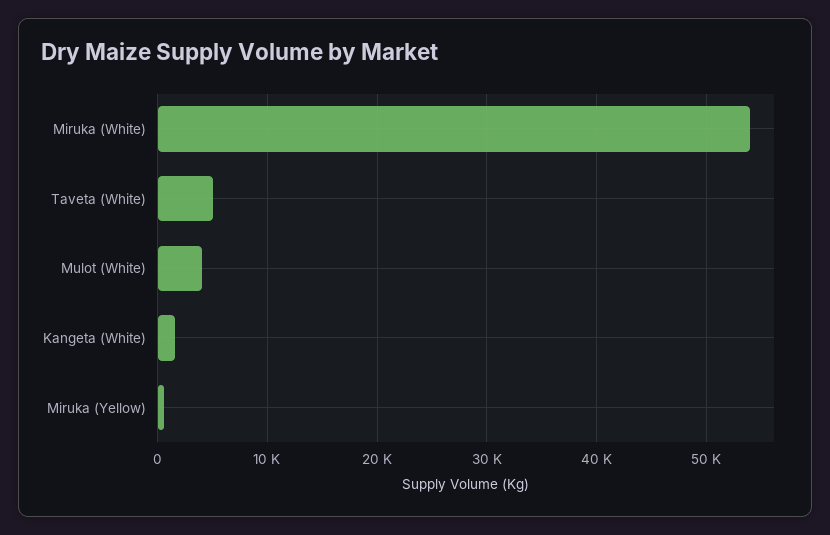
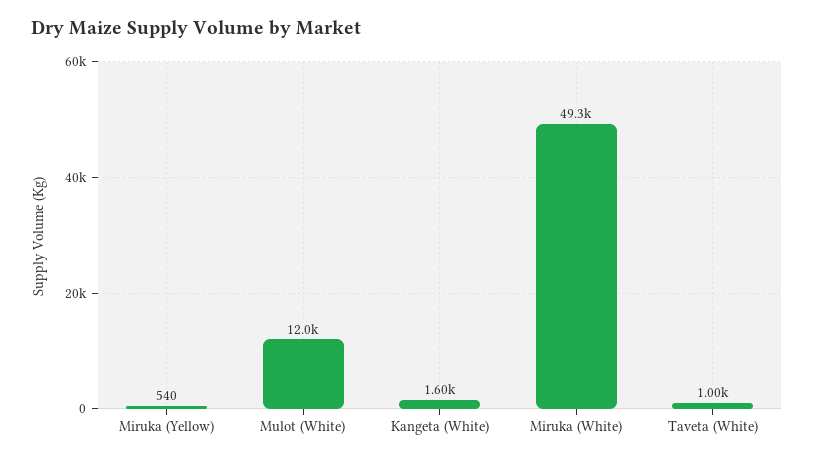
  {
-   "Miruka (White)": 54000,
+   "Miruka (White)": 49300,
-   "Taveta (White)": 5000,
+   "Taveta (White)": 1000,
-   "Mulot (White)": 4000,
+   "Mulot (White)": 12000,
    "Kangeta (White)": 1600,
    "Miruka (Yellow)": 540
  }

